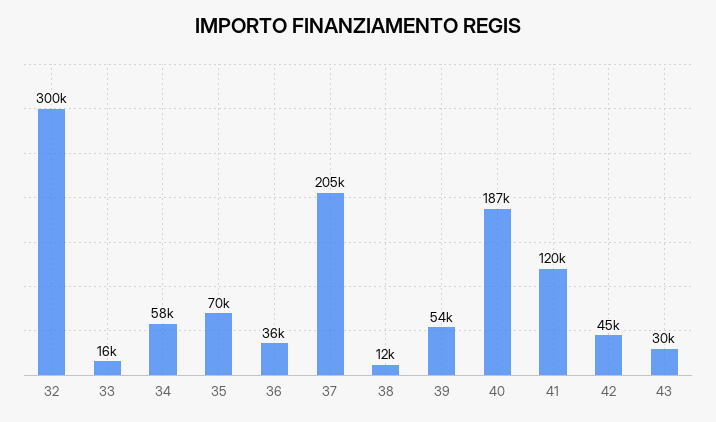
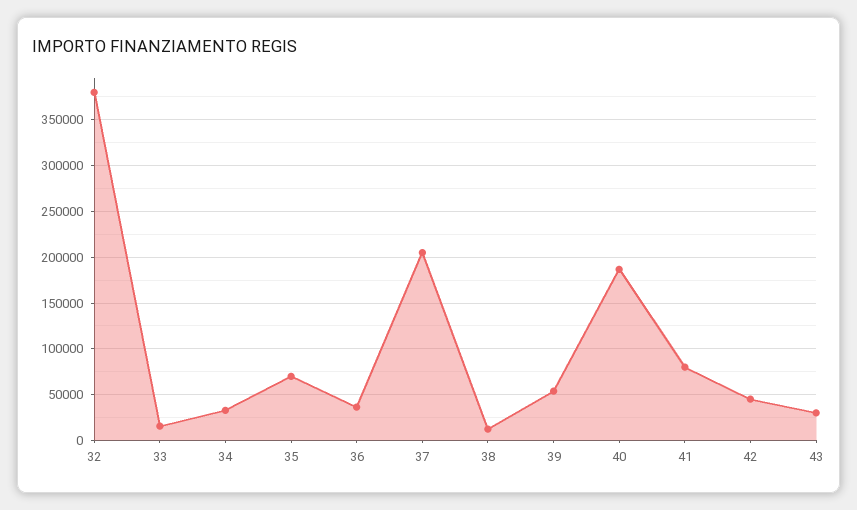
  {
-   "32": 300000,
+   "32": 380000,
    "33": 16000,
-   "34": 58000,
+   "34": 30000,
    "35": 70000,
    "36": 36000,
    "37": 205000,
    "38": 12000,
    "39": 54000,
    "40": 187000,
-   "41": 120000,
+   "41": 80000,
    "42": 45000,
    "43": 30000
  }

